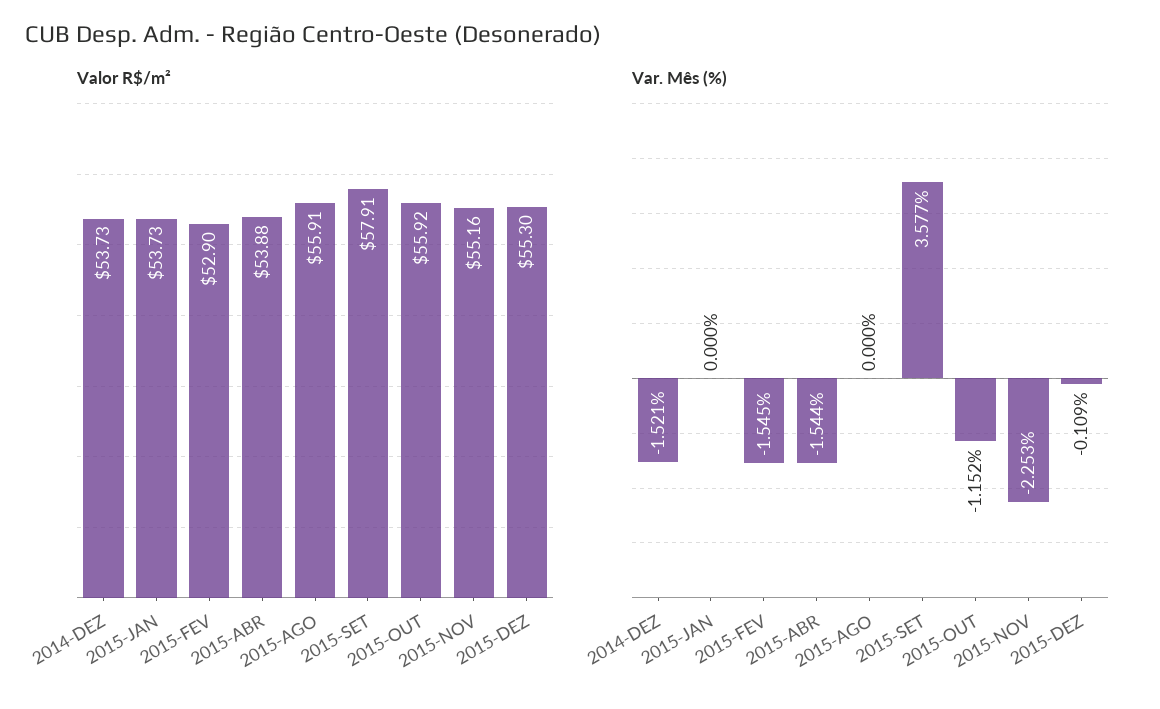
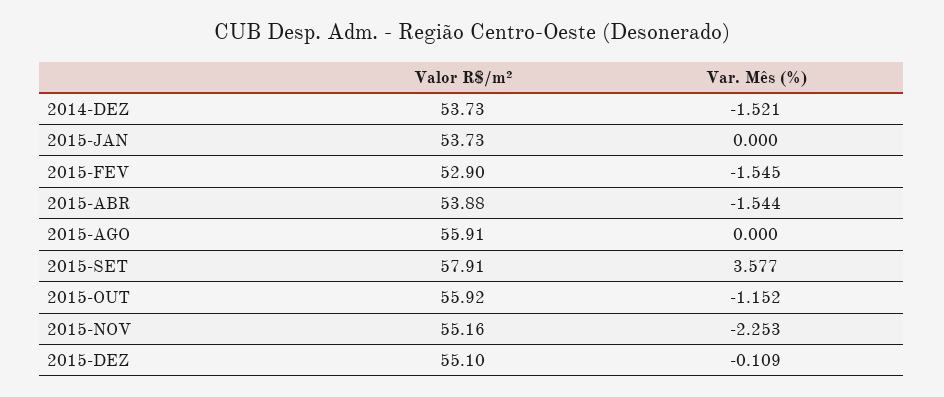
  {
    "Valor R$/m²": {
      "2014-DEZ": 53.73,
      "2015-JAN": 53.73,
      "2015-FEV": 52.9,
      "2015-ABR": 53.88,
      "2015-AGO": 55.91,
      "2015-SET": 57.91,
      "2015-OUT": 55.92,
      "2015-NOV": 55.16,
-     "2015-DEZ": 55.3
+     "2015-DEZ": 55.1
    },
    "Var. Mês (%)": {
      "2014-DEZ": -1.521,
      "2015-JAN": 0,
      "2015-FEV": -1.545,
      "2015-ABR": -1.544,
      "2015-AGO": 0,
      "2015-SET": 3.577,
      "2015-OUT": -1.152,
      "2015-NOV": -2.253,
      "2015-DEZ": -0.109
    }
  }

